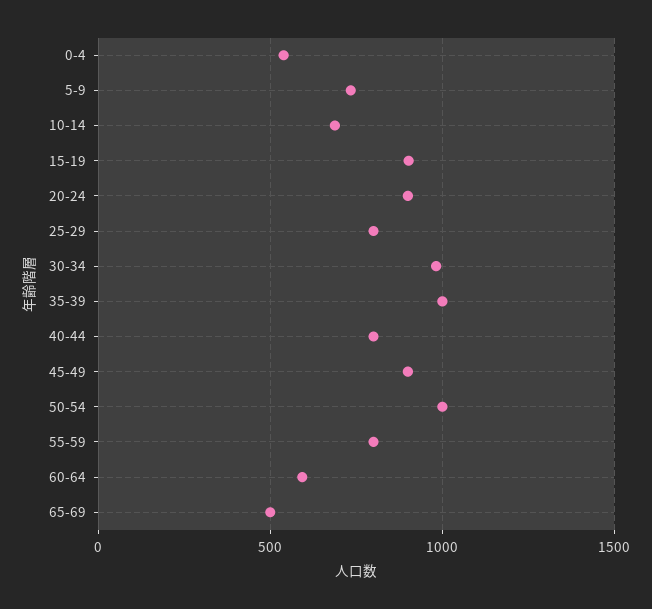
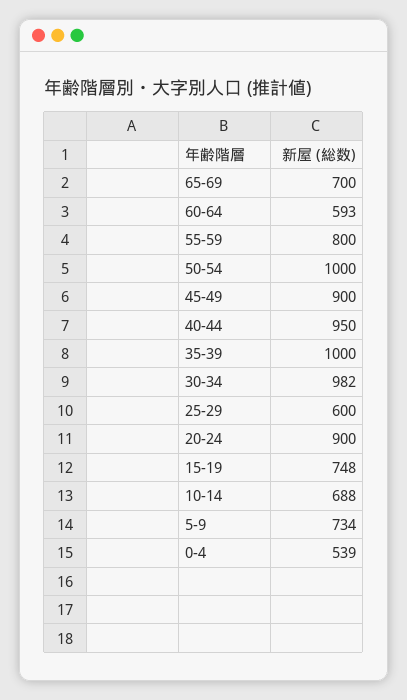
  {
    "0-4": 539,
    "5-9": 734,
    "10-14": 688,
-   "15-19": 900,
+   "15-19": 748,
    "20-24": 900,
-   "25-29": 800,
+   "25-29": 600,
    "30-34": 982,
    "35-39": 1000,
-   "40-44": 800,
+   "40-44": 950,
    "45-49": 900,
    "50-54": 1000,
    "55-59": 800,
    "60-64": 593,
-   "65-69": 500
+   "65-69": 700
  }

